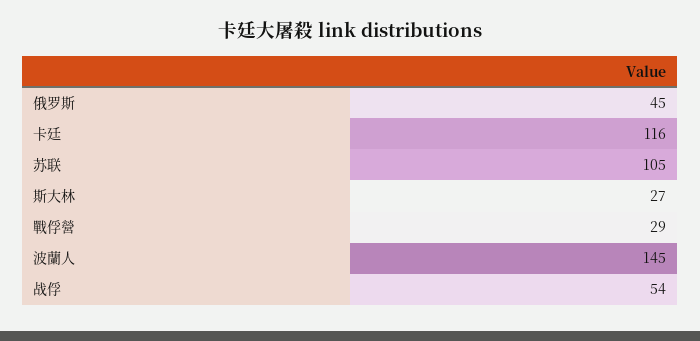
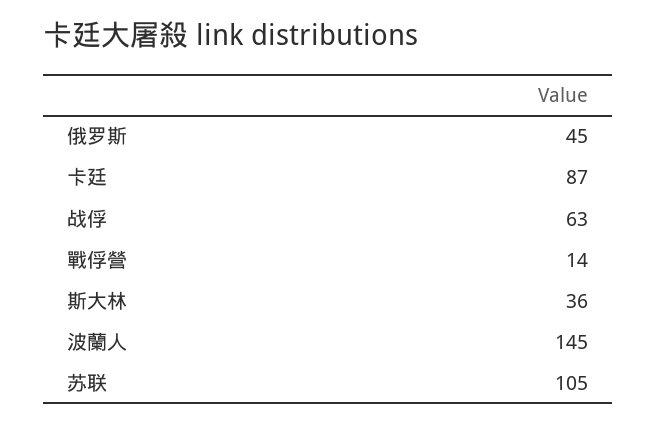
  {
    "俄罗斯": 45,
-   "卡廷": 116,
+   "卡廷": 87,
    "苏联": 105,
-   "斯大林": 27,
+   "斯大林": 36,
-   "戰俘營": 29,
+   "戰俘營": 14,
    "波蘭人": 145,
-   "战俘": 54
+   "战俘": 63
  }

